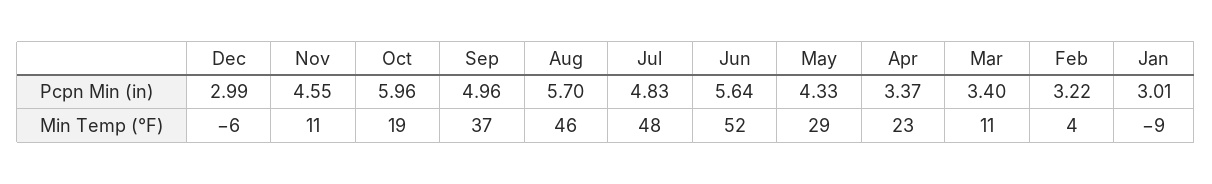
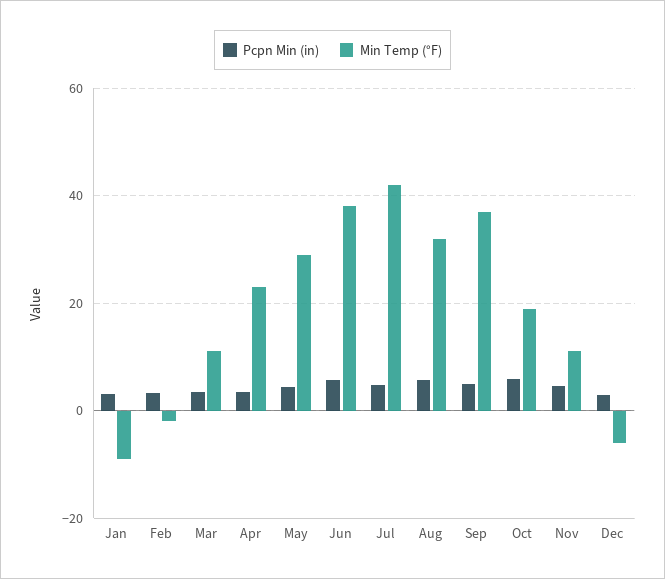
  {
    "Pcpn Min (in)": {
      "Dec": 2.99,
      "Nov": 4.55,
      "Oct": 5.96,
      "Sep": 4.96,
      "Aug": 5.7,
      "Jul": 4.83,
      "Jun": 5.64,
      "May": 4.33,
      "Apr": 3.37,
      "Mar": 3.4,
      "Feb": 3.22,
      "Jan": 3.01
    },
    "Min Temp (°F)": {
      "Dec": -6,
      "Nov": 11,
      "Oct": 19,
      "Sep": 37,
-     "Aug": 46,
+     "Aug": 32,
-     "Jul": 48,
+     "Jul": 42,
-     "Jun": 52,
+     "Jun": 38,
      "May": 29,
      "Apr": 23,
      "Mar": 11,
-     "Feb": 4,
+     "Feb": -2,
      "Jan": -9
    }
  }

